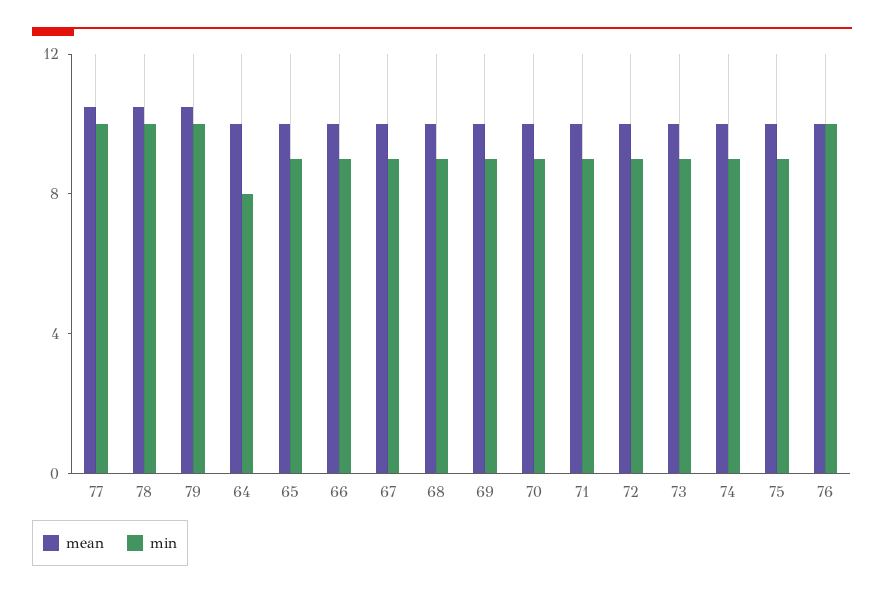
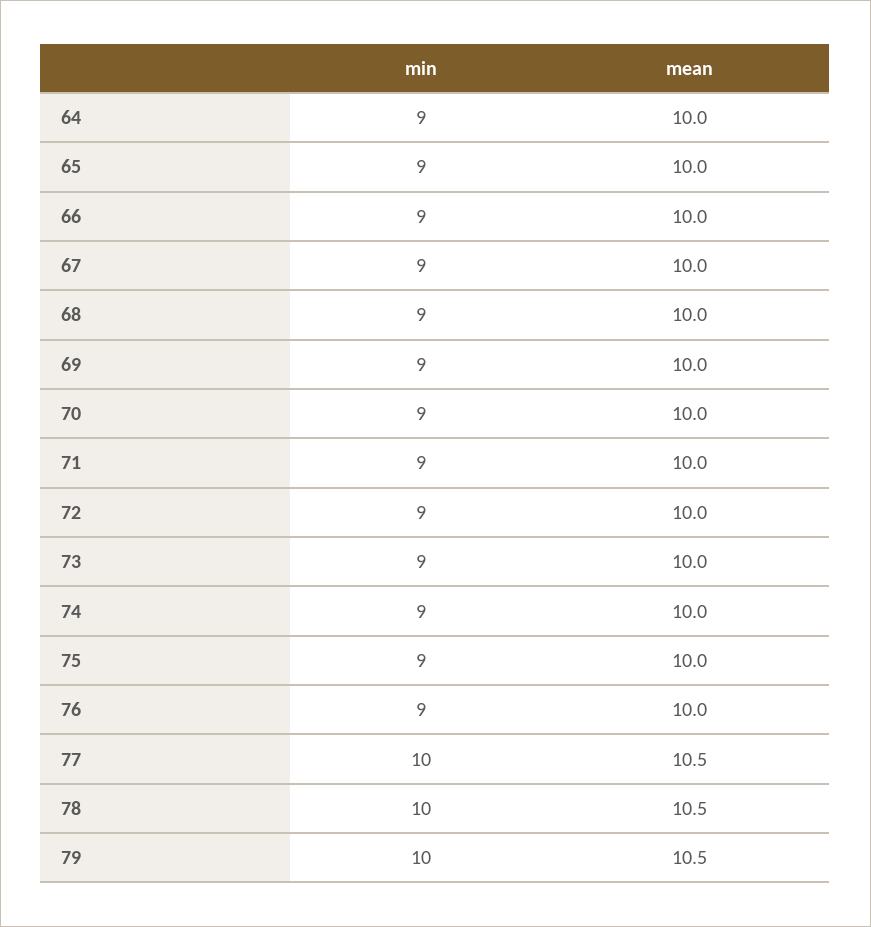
  {
    "mean": {
      "77": 10.5,
      "78": 10.5,
      "79": 10.5,
      "64": 10,
      "65": 10,
      "66": 10,
      "67": 10,
      "68": 10,
      "69": 10,
      "70": 10,
      "71": 10,
      "72": 10,
      "73": 10,
      "74": 10,
      "75": 10,
      "76": 10
    },
    "min": {
      "77": 10,
      "78": 10,
      "79": 10,
-     "64": 8,
+     "64": 9,
      "65": 9,
      "66": 9,
      "67": 9,
      "68": 9,
      "69": 9,
      "70": 9,
      "71": 9,
      "72": 9,
      "73": 9,
      "74": 9,
      "75": 9,
-     "76": 10
+     "76": 9
    }
  }

